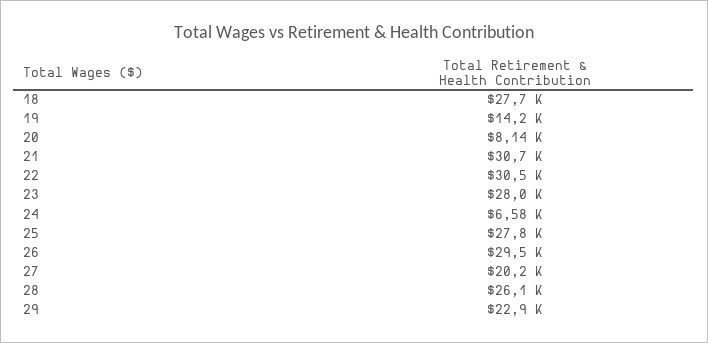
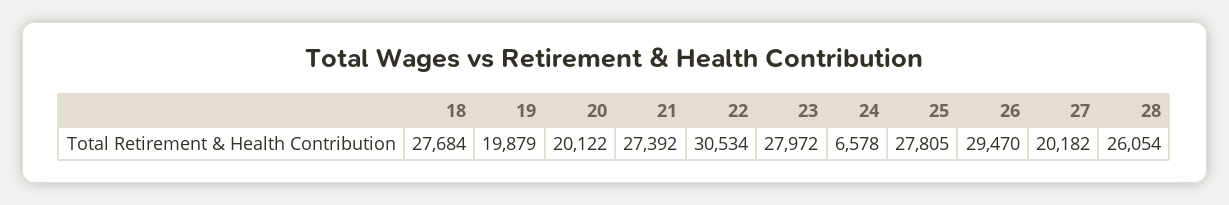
  {
    "18": 27684,
-   "19": 14200,
+   "19": 19879,
-   "20": 8140,
+   "20": 20122,
-   "21": 30700,
+   "21": 27392,
    "22": 30534,
    "23": 27972,
    "24": 6578,
    "25": 27805,
    "26": 29470,
    "27": 20182,
-   "28": 26054,
+   "28": 26054
-   "29": 22900
  }

